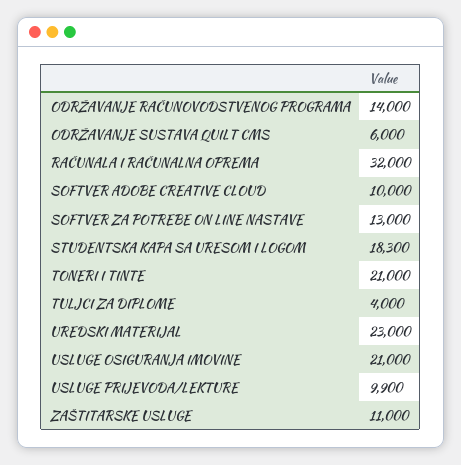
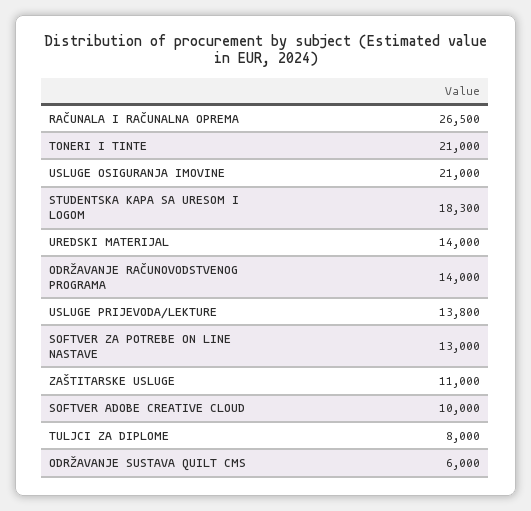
  {
    "ODRŽAVANJE RAČUNOVODSTVENOG PROGRAMA": 14000,
    "ODRŽAVANJE SUSTAVA QUILT CMS": 6000,
-   "RAČUNALA I RAČUNALNA OPREMA": 32000,
+   "RAČUNALA I RAČUNALNA OPREMA": 26500,
    "SOFTVER ADOBE CREATIVE CLOUD": 10000,
    "SOFTVER ZA POTREBE ON LINE NASTAVE": 13000,
    "STUDENTSKA KAPA SA URESOM I LOGOM": 18300,
    "TONERI I TINTE": 21000,
-   "TULJCI ZA DIPLOME": 4000,
+   "TULJCI ZA DIPLOME": 8000,
-   "UREDSKI MATERIJAL": 23000,
+   "UREDSKI MATERIJAL": 14000,
    "USLUGE OSIGURANJA IMOVINE": 21000,
-   "USLUGE PRIJEVODA/LEKTURE": 9900,
+   "USLUGE PRIJEVODA/LEKTURE": 13800,
    "ZAŠTITARSKE USLUGE": 11000
  }

